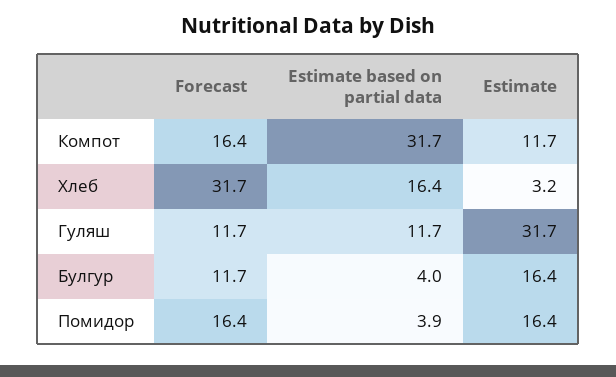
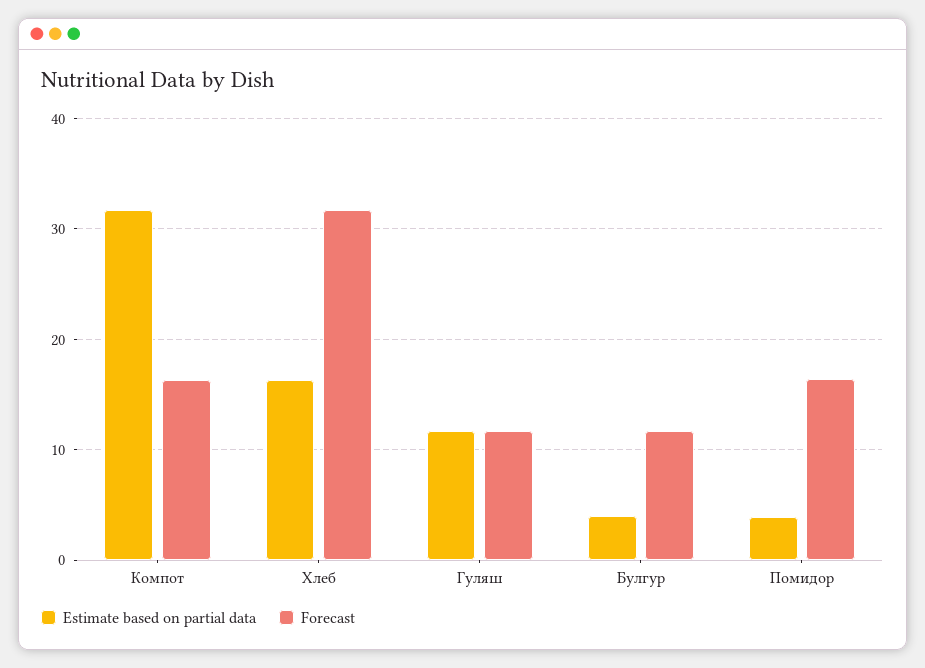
  {
    "Forecast": {
      "Компот": 16.4,
      "Хлеб": 31.7,
      "Гуляш": 11.7,
      "Булгур": 11.7,
      "Помидор": 16.4
    },
    "Estimate based on partial data": {
      "Компот": 31.7,
      "Хлеб": 16.4,
      "Гуляш": 11.7,
      "Булгур": 4,
      "Помидор": 3.9
-   },
+   }
-   "Estimate": {
-     "Компот": 11.7,
-     "Хлеб": 3.2,
-     "Гуляш": 31.7,
-     "Булгур": 16.4,
-     "Помидор": 16.4
-   }
  }

